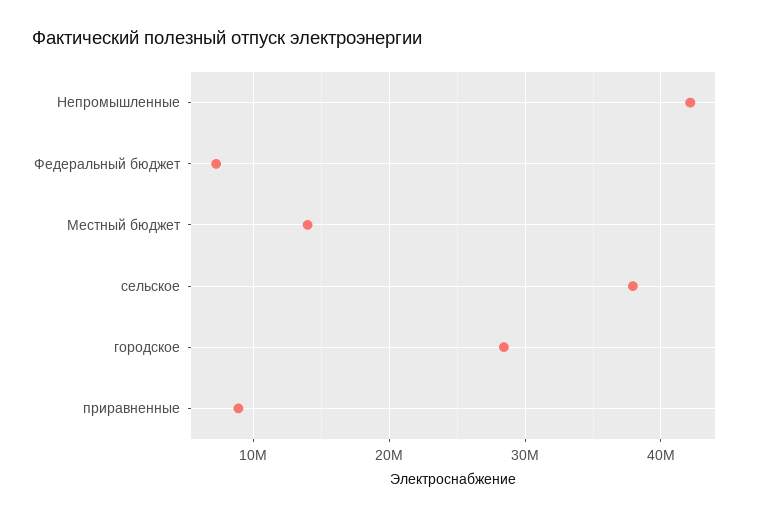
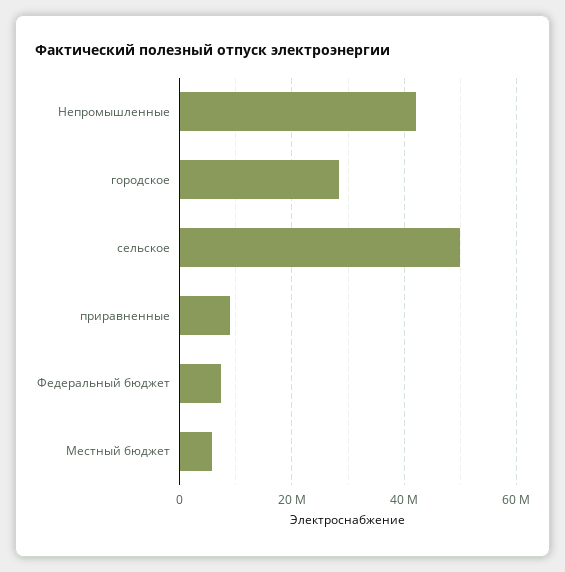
  {
    "Непромышленные": 42000000,
    "Федеральный бюджет": 7000000,
-   "Местный бюджет": 14000000,
+   "Местный бюджет": 6000000,
-   "сельское": 38000000,
+   "сельское": 50000000,
    "городское": 28000000,
    "приравненные": 9000000
  }

